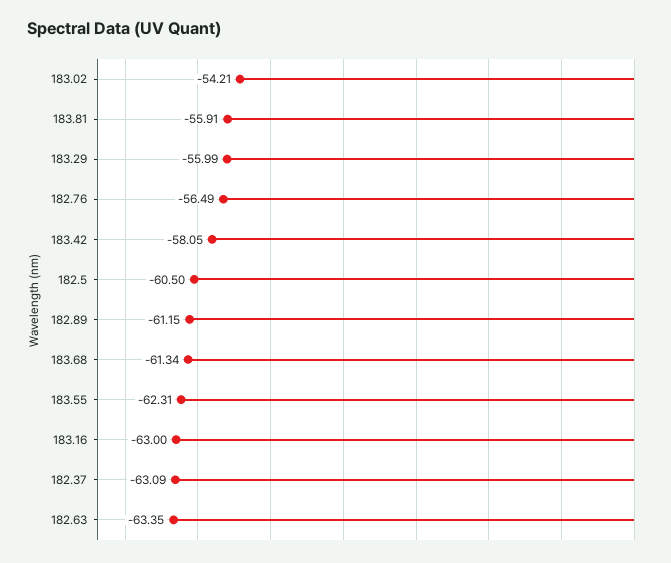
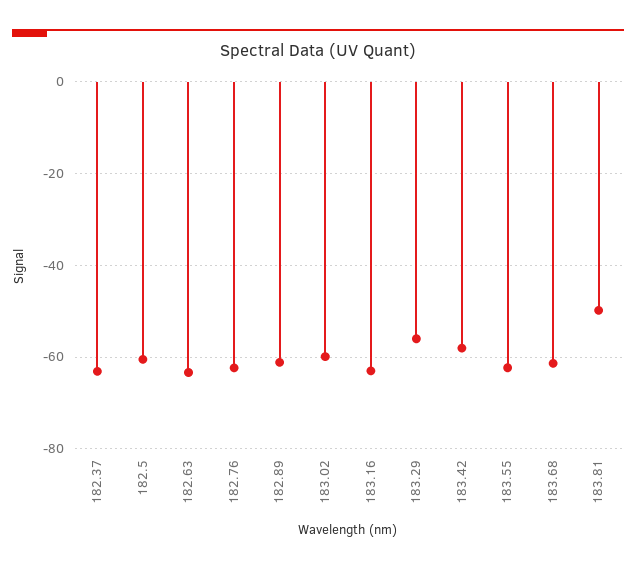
  {
-   "183.02": -54.21,
+   "183.02": -60,
-   "183.81": -55.91,
+   "183.81": -50,
    "183.29": -55.99,
-   "182.76": -56.49,
+   "182.76": -62,
    "183.42": -58.05,
    "182.5": -60.5,
    "182.89": -61.15,
    "183.68": -61.34,
    "183.55": -62.31,
    "183.16": -63,
    "182.37": -63.09,
    "182.63": -63.35
  }

